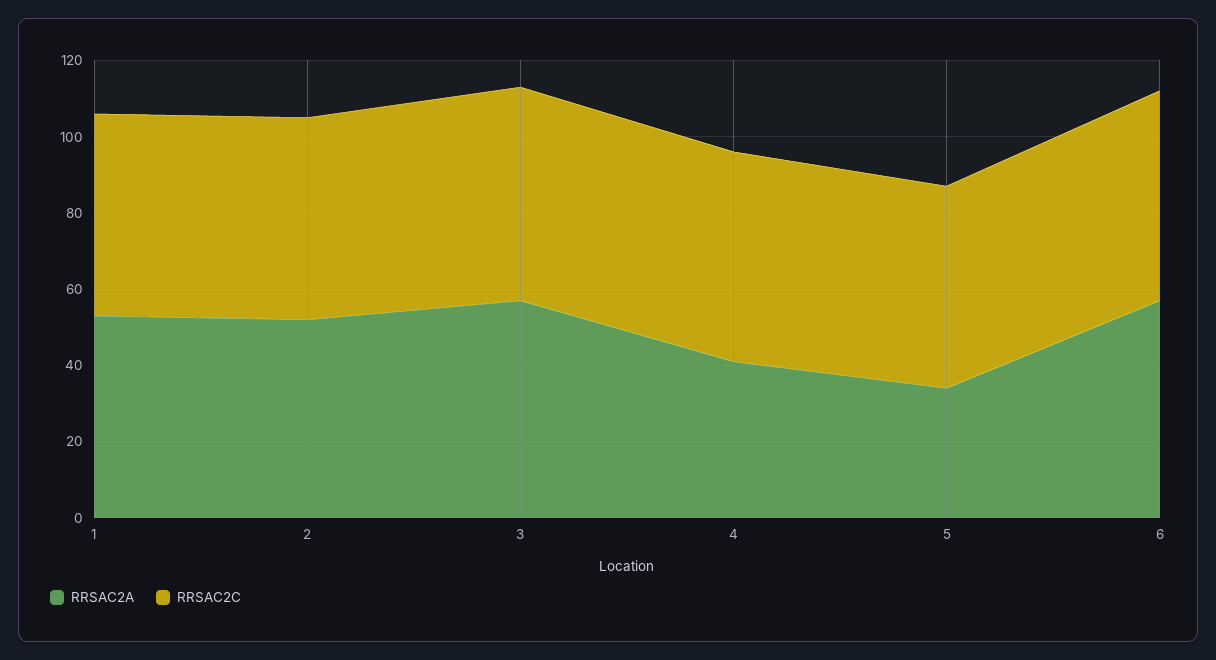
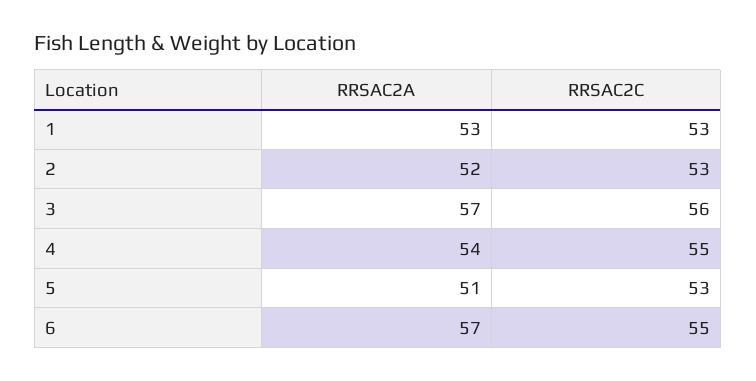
  {
    "RRSAC2A": {
      "1": 53,
      "2": 52,
      "3": 57,
-     "4": 40,
+     "4": 54,
-     "5": 35,
+     "5": 51,
      "6": 57
    },
    "RRSAC2C": {
      "1": 53,
      "2": 53,
      "3": 56,
      "4": 55,
      "5": 53,
      "6": 55
    }
  }

